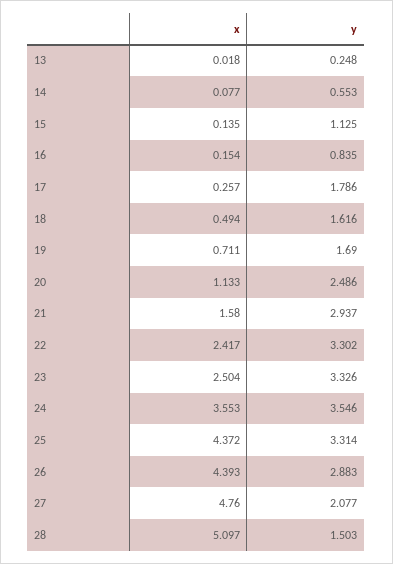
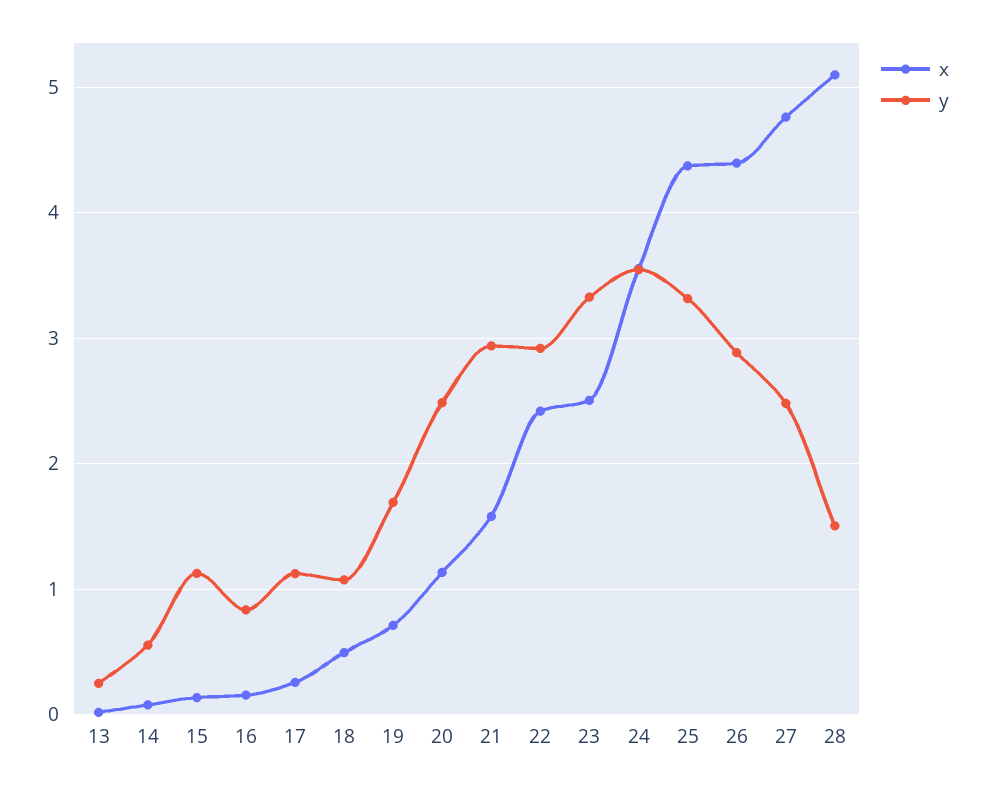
  {
    "x": {
      "13": 0.018,
      "14": 0.077,
      "15": 0.135,
      "16": 0.154,
      "17": 0.257,
      "18": 0.494,
      "19": 0.711,
      "20": 1.133,
      "21": 1.58,
      "22": 2.417,
      "23": 2.504,
      "24": 3.553,
      "25": 4.372,
      "26": 4.393,
      "27": 4.76,
      "28": 5.097
    },
    "y": {
      "13": 0.248,
      "14": 0.553,
      "15": 1.125,
      "16": 0.835,
-     "17": 1.786,
+     "17": 1.1,
-     "18": 1.616,
+     "18": 1.1,
      "19": 1.69,
      "20": 2.486,
      "21": 2.937,
-     "22": 3.302,
+     "22": 2.9,
      "23": 3.326,
      "24": 3.546,
      "25": 3.314,
      "26": 2.883,
-     "27": 2.077,
+     "27": 2.5,
      "28": 1.503
    }
  }

